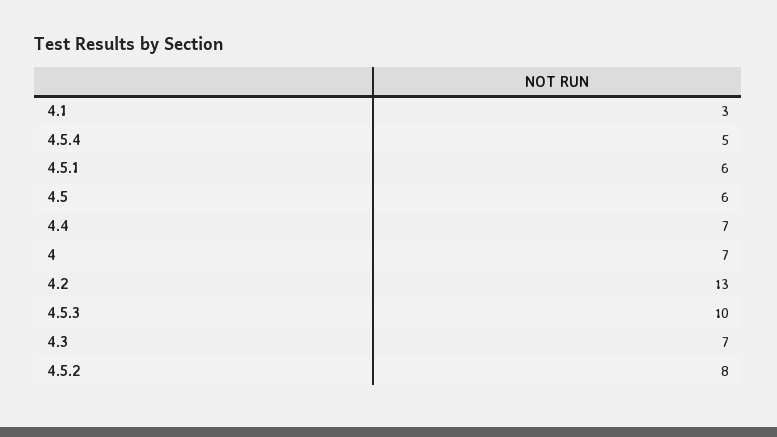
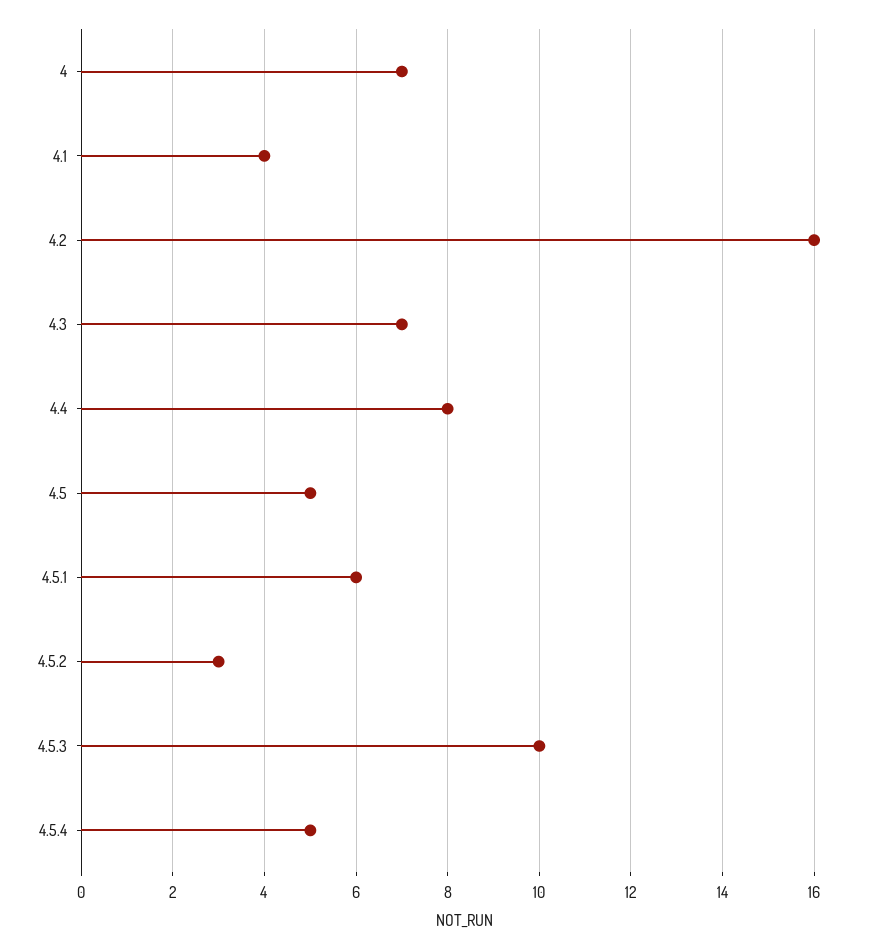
  {
-   "4.1": 3,
+   "4.1": 4,
    "4.5.4": 5,
    "4.5.1": 6,
-   "4.5": 6,
+   "4.5": 5,
-   "4.4": 7,
+   "4.4": 8,
    "4": 7,
-   "4.2": 13,
+   "4.2": 16,
    "4.5.3": 10,
    "4.3": 7,
-   "4.5.2": 8
+   "4.5.2": 3
  }

